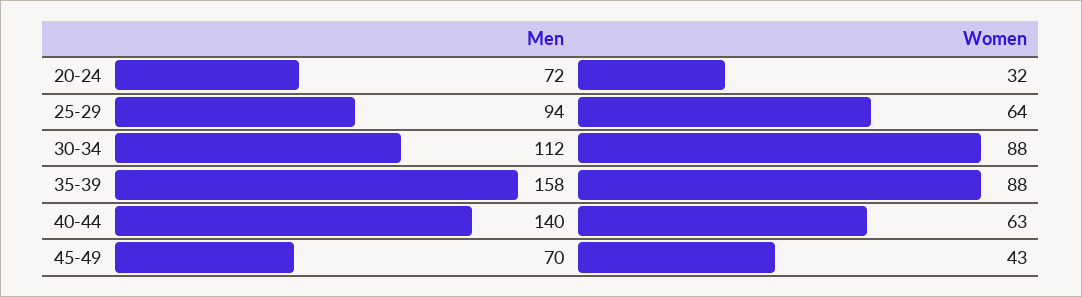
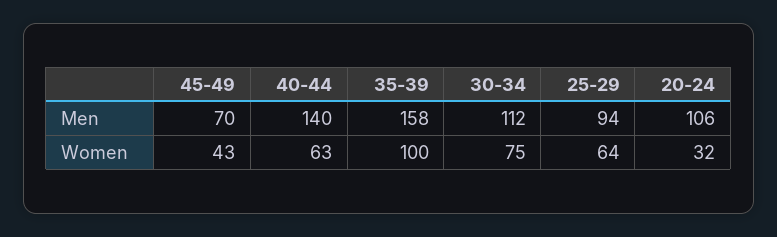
  {
    "Men": {
-     "20-24": 72,
+     "20-24": 106,
      "25-29": 94,
      "30-34": 112,
      "35-39": 158,
      "40-44": 140,
      "45-49": 70
    },
    "Women": {
      "20-24": 32,
      "25-29": 64,
-     "30-34": 88,
+     "30-34": 75,
-     "35-39": 88,
+     "35-39": 100,
      "40-44": 63,
      "45-49": 43
    }
  }

